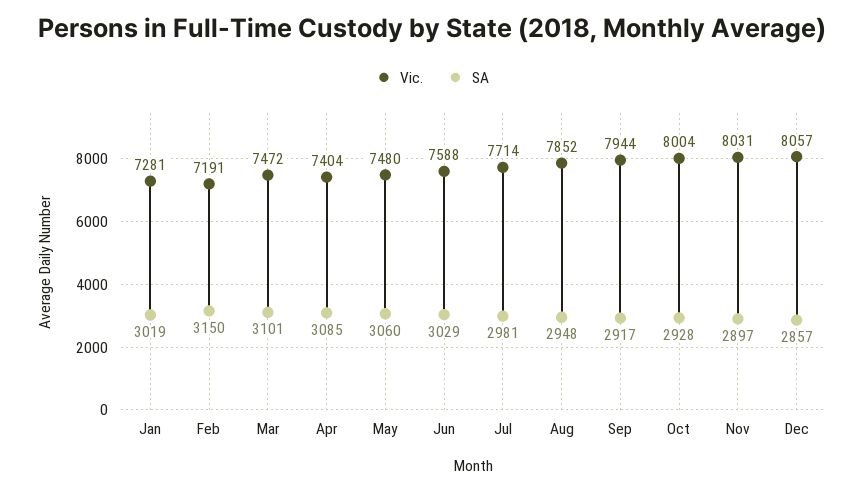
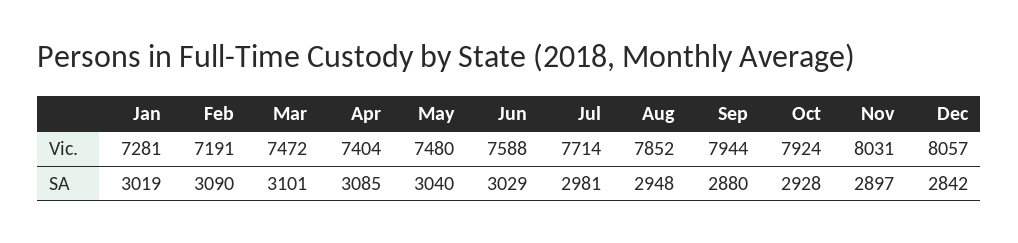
  {
    "Vic.": {
      "Jan": 7281,
      "Feb": 7191,
      "Mar": 7472,
      "Apr": 7404,
      "May": 7480,
      "Jun": 7588,
      "Jul": 7714,
      "Aug": 7852,
      "Sep": 7944,
-     "Oct": 8004,
+     "Oct": 7924,
      "Nov": 8031,
      "Dec": 8057
    },
    "SA": {
      "Jan": 3019,
-     "Feb": 3150,
+     "Feb": 3090,
      "Mar": 3101,
      "Apr": 3085,
-     "May": 3060,
+     "May": 3040,
      "Jun": 3029,
      "Jul": 2981,
      "Aug": 2948,
-     "Sep": 2917,
+     "Sep": 2880,
      "Oct": 2928,
      "Nov": 2897,
-     "Dec": 2857
+     "Dec": 2842
    }
  }

